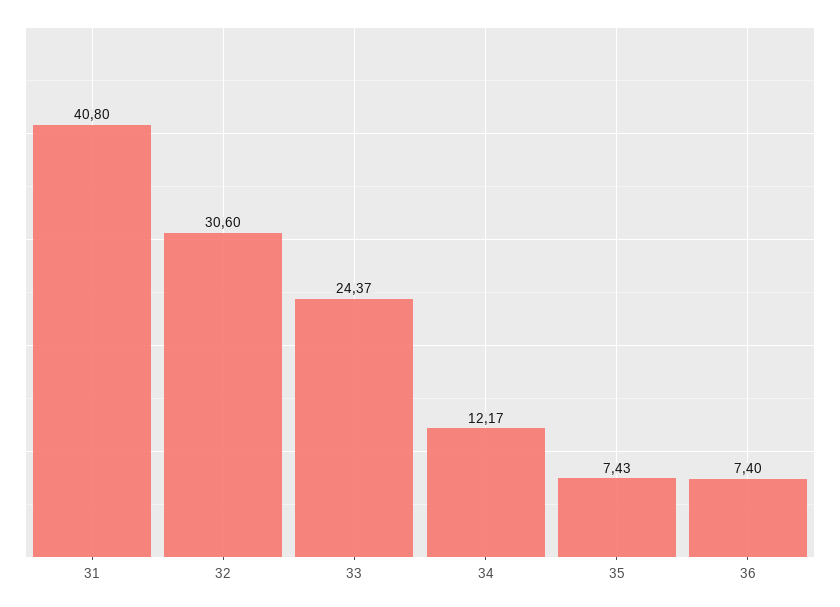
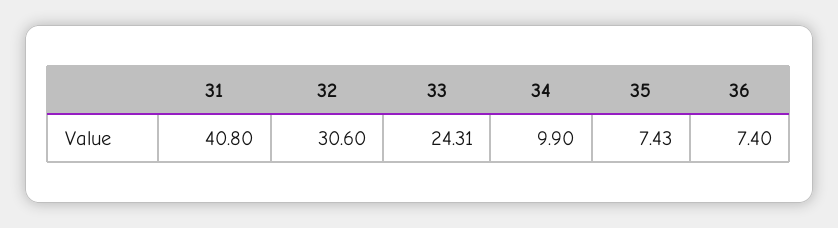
  {
    "31": 40.8,
    "32": 30.6,
-   "33": 24.37,
+   "33": 24.31,
-   "34": 12.17,
+   "34": 9.9,
    "35": 7.43,
    "36": 7.4
  }

